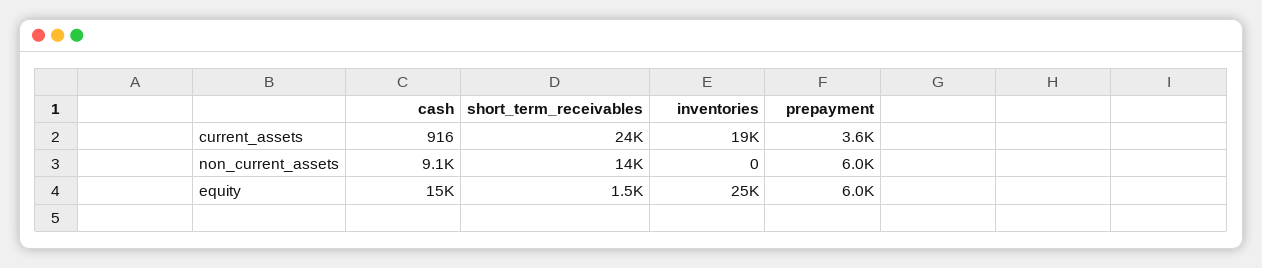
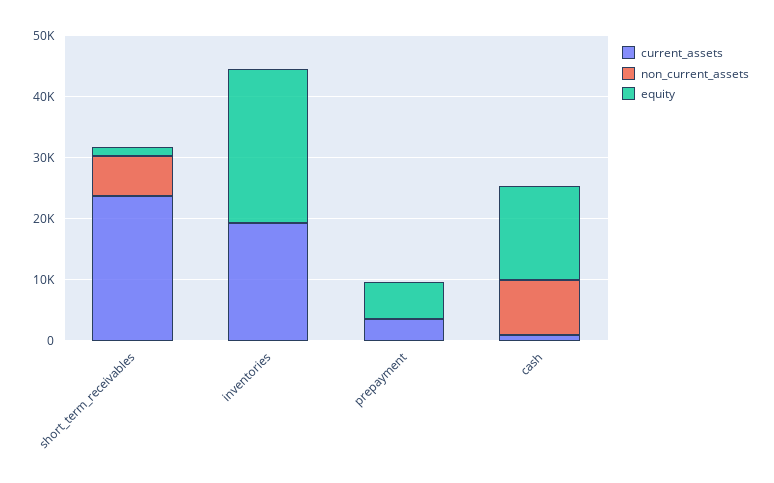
  {
    "current_assets": {
      "cash": 916,
      "short_term_receivables": 24000,
      "inventories": 19000,
      "prepayment": 3600
    },
    "non_current_assets": {
      "cash": 9100,
-     "short_term_receivables": 14000,
+     "short_term_receivables": 6000,
      "inventories": 0,
-     "prepayment": 6000
+     "prepayment": 0
    },
    "equity": {
      "cash": 15000,
      "short_term_receivables": 1500,
      "inventories": 25000,
      "prepayment": 6000
    }
  }

